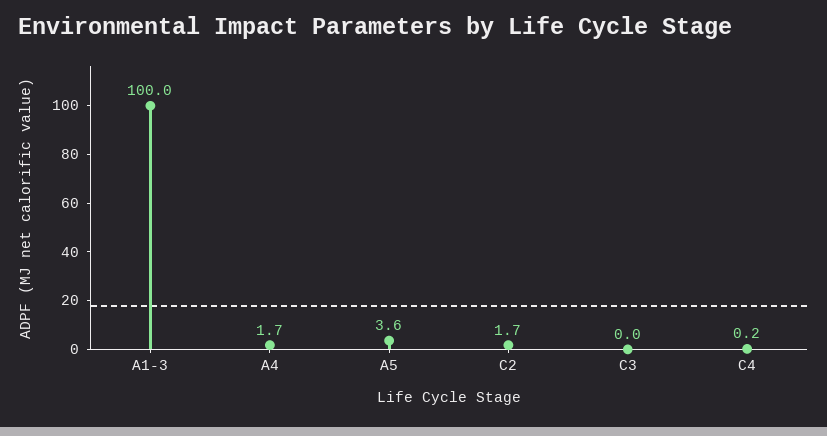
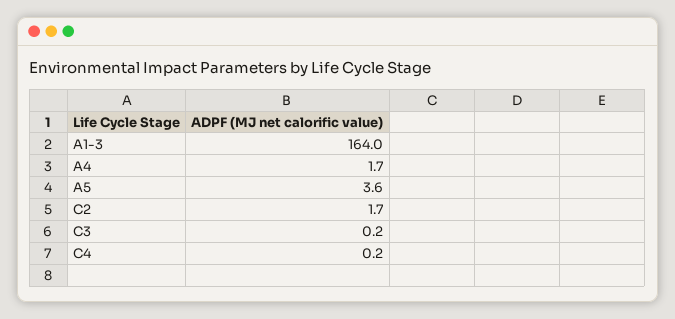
  {
-   "A1-3": 100,
+   "A1-3": 164,
    "A4": 1.7,
    "A5": 3.6,
    "C2": 1.7,
-   "C3": 0,
+   "C3": 0.2,
    "C4": 0.2
  }

